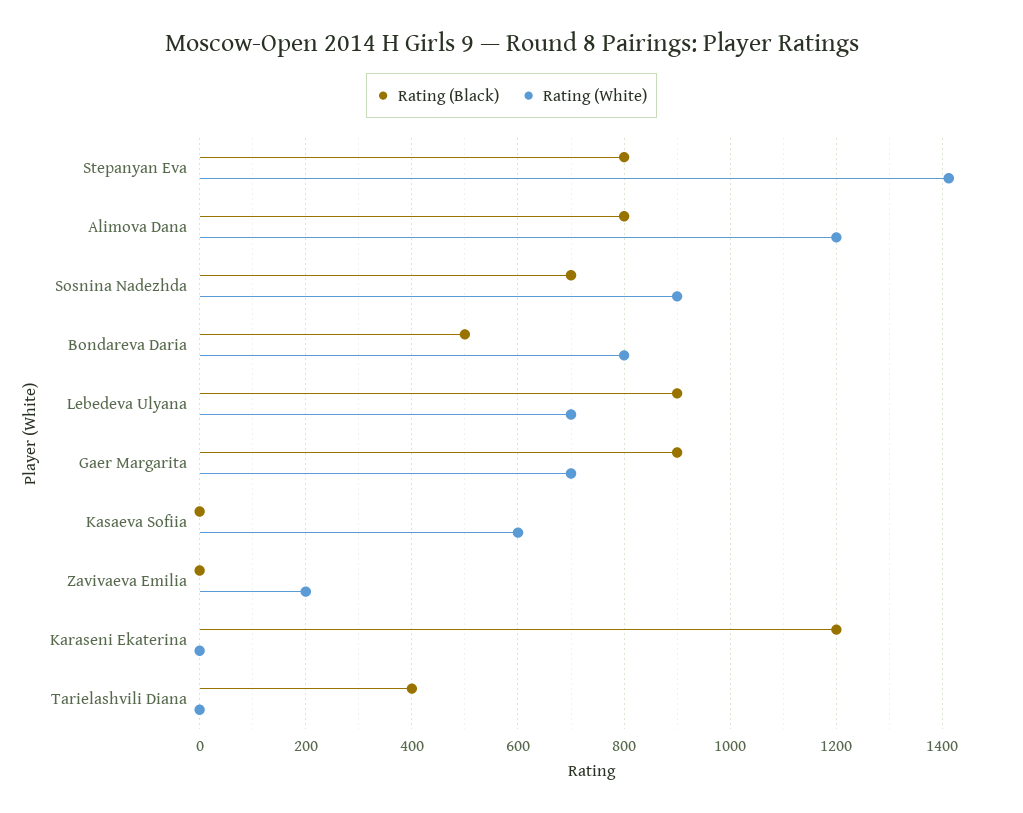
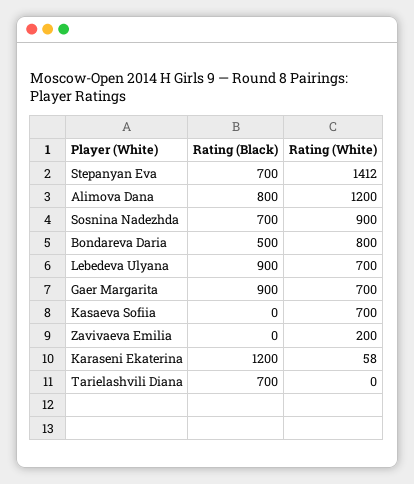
  {
    "Rating (Black)": {
-     "Stepanyan Eva": 800,
+     "Stepanyan Eva": 700,
      "Alimova Dana": 800,
      "Sosnina Nadezhda": 700,
      "Bondareva Daria": 500,
      "Lebedeva Ulyana": 900,
      "Gaer Margarita": 900,
      "Kasaeva Sofiia": 0,
      "Zavivaeva Emilia": 0,
      "Karaseni Ekaterina": 1200,
-     "Tarielashvili Diana": 400
+     "Tarielashvili Diana": 700
    },
    "Rating (White)": {
      "Stepanyan Eva": 1412,
      "Alimova Dana": 1200,
      "Sosnina Nadezhda": 900,
      "Bondareva Daria": 800,
      "Lebedeva Ulyana": 700,
      "Gaer Margarita": 700,
-     "Kasaeva Sofiia": 600,
+     "Kasaeva Sofiia": 700,
      "Zavivaeva Emilia": 200,
-     "Karaseni Ekaterina": 0,
+     "Karaseni Ekaterina": 58,
      "Tarielashvili Diana": 0
    }
  }

